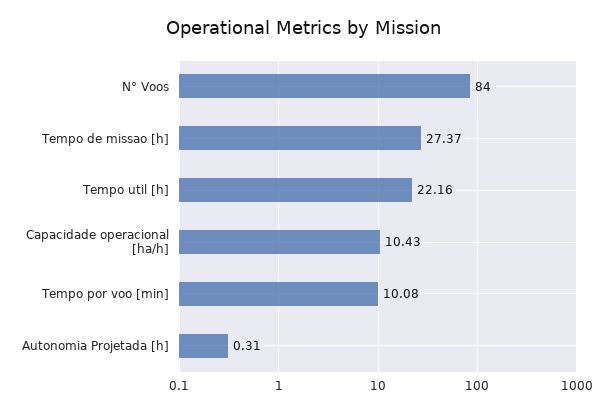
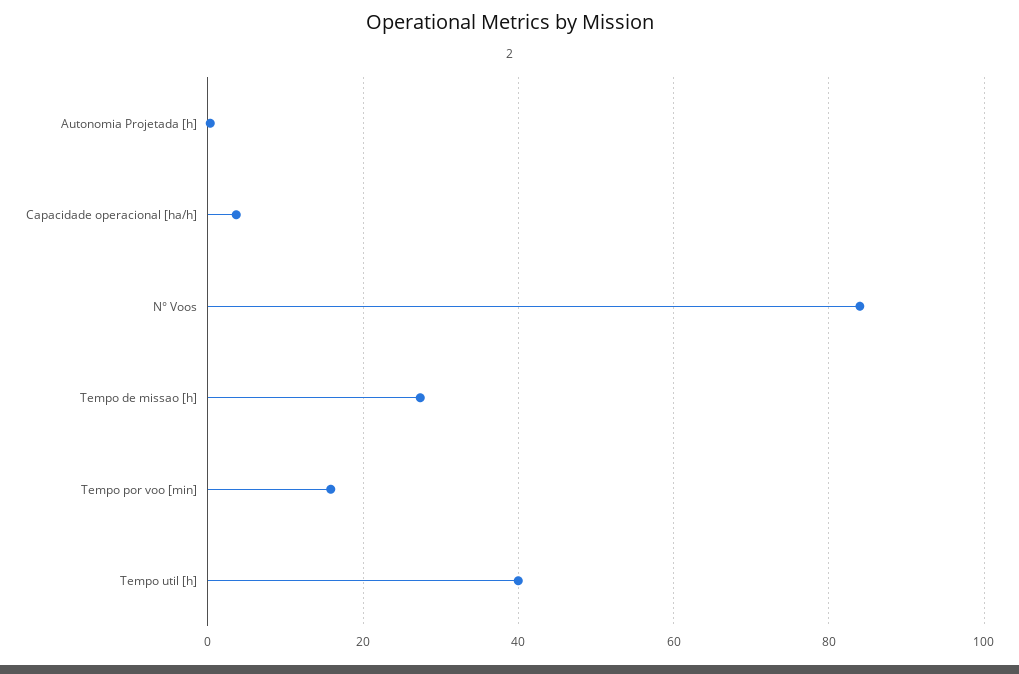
  {
    "N° Voos": 84,
    "Tempo de missao [h]": 27.37,
-   "Tempo util [h]": 22.16,
+   "Tempo util [h]": 40,
-   "Capacidade operacional [ha/h]": 10.43,
+   "Capacidade operacional [ha/h]": 4,
-   "Tempo por voo [min]": 10.08,
+   "Tempo por voo [min]": 16,
    "Autonomia Projetada [h]": 0.31
  }

